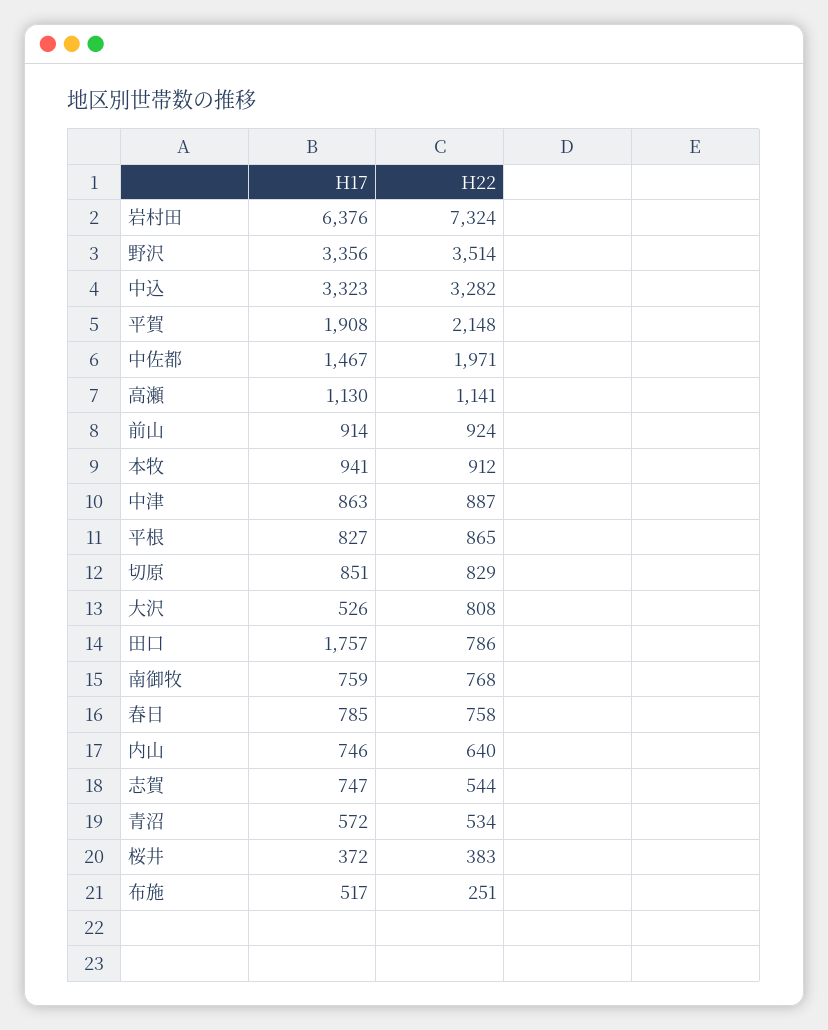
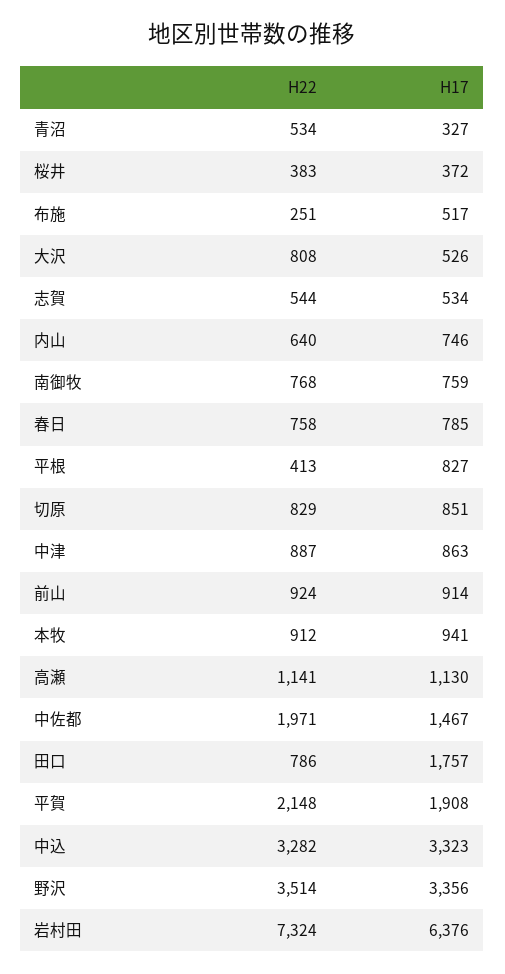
  {
    "H17": {
      "岩村田": 6376,
      "野沢": 3356,
      "中込": 3323,
      "平賀": 1908,
      "中佐都": 1467,
      "高瀬": 1130,
      "前山": 914,
      "本牧": 941,
      "中津": 863,
      "平根": 827,
      "切原": 851,
      "大沢": 526,
      "田口": 1757,
      "南御牧": 759,
      "春日": 785,
      "内山": 746,
-     "志賀": 747,
+     "志賀": 534,
-     "青沼": 572,
+     "青沼": 327,
      "桜井": 372,
      "布施": 517
    },
    "H22": {
      "岩村田": 7324,
      "野沢": 3514,
      "中込": 3282,
      "平賀": 2148,
      "中佐都": 1971,
      "高瀬": 1141,
      "前山": 924,
      "本牧": 912,
      "中津": 887,
-     "平根": 865,
+     "平根": 413,
      "切原": 829,
      "大沢": 808,
      "田口": 786,
      "南御牧": 768,
      "春日": 758,
      "内山": 640,
      "志賀": 544,
      "青沼": 534,
      "桜井": 383,
      "布施": 251
    }
  }

